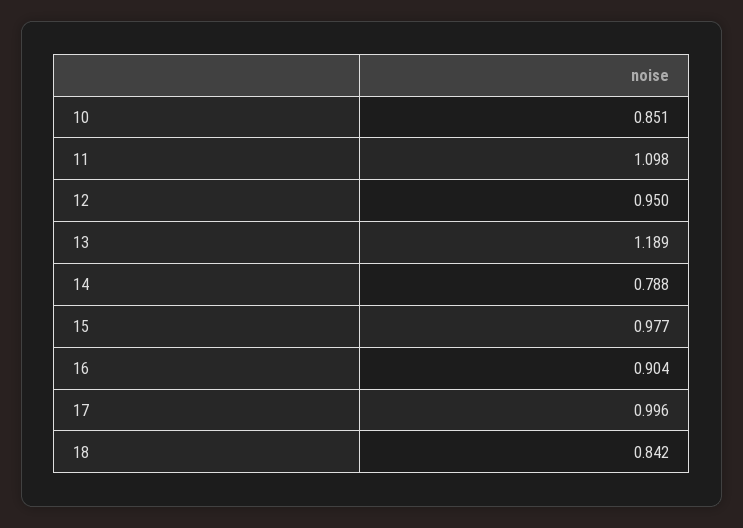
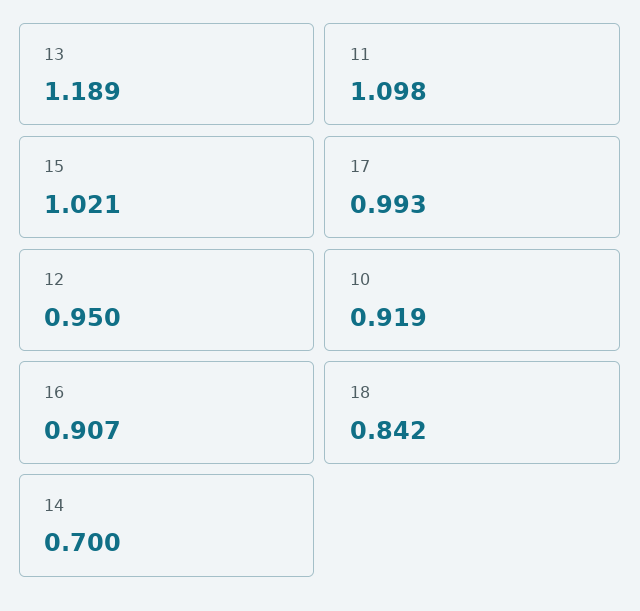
  {
-   "10": 0.851,
+   "10": 0.919,
    "11": 1.098,
    "12": 0.95,
    "13": 1.189,
-   "14": 0.788,
+   "14": 0.7,
-   "15": 0.977,
+   "15": 1.021,
-   "16": 0.904,
+   "16": 0.907,
-   "17": 0.996,
+   "17": 0.993,
    "18": 0.842
  }

